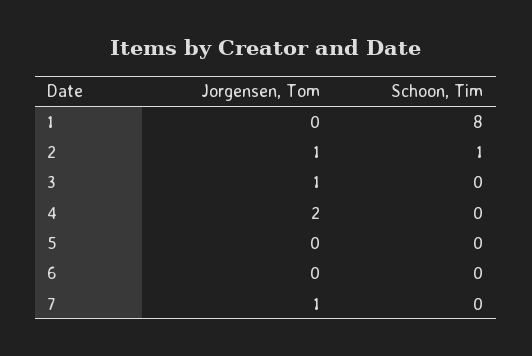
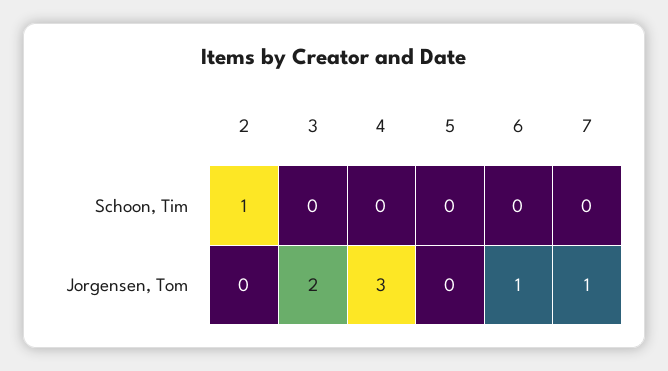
  {
    "Jorgensen, Tom": {
-     "1": 0,
-     "2": 1,
+     "2": 0,
-     "3": 1,
+     "3": 2,
-     "4": 2,
+     "4": 3,
      "5": 0,
-     "6": 0,
+     "6": 1,
      "7": 1
    },
    "Schoon, Tim": {
-     "1": 8,
      "2": 1,
      "3": 0,
      "4": 0,
      "5": 0,
      "6": 0,
      "7": 0
    }
  }

